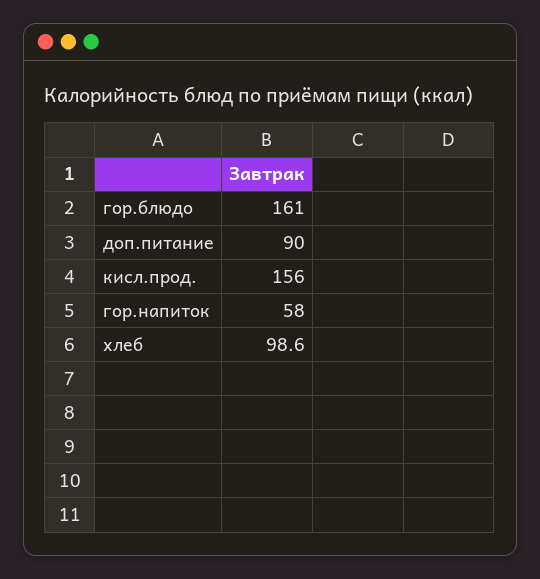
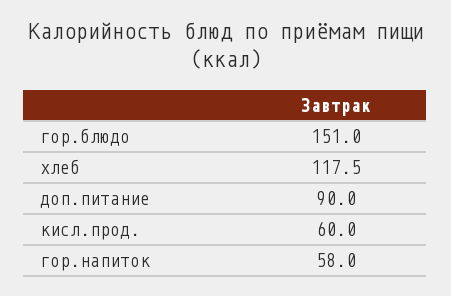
  {
-   "гор.блюдо": 161,
+   "гор.блюдо": 151,
    "доп.питание": 90,
-   "кисл.прод.": 156,
+   "кисл.прод.": 60,
    "гор.напиток": 58,
-   "хлеб": 98.6
+   "хлеб": 117.5
  }

